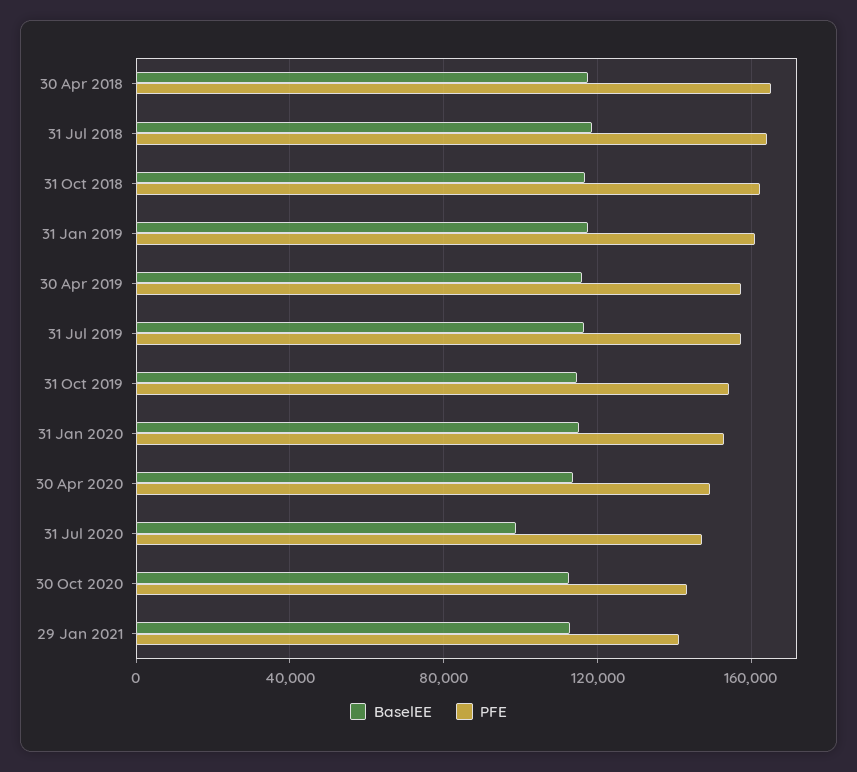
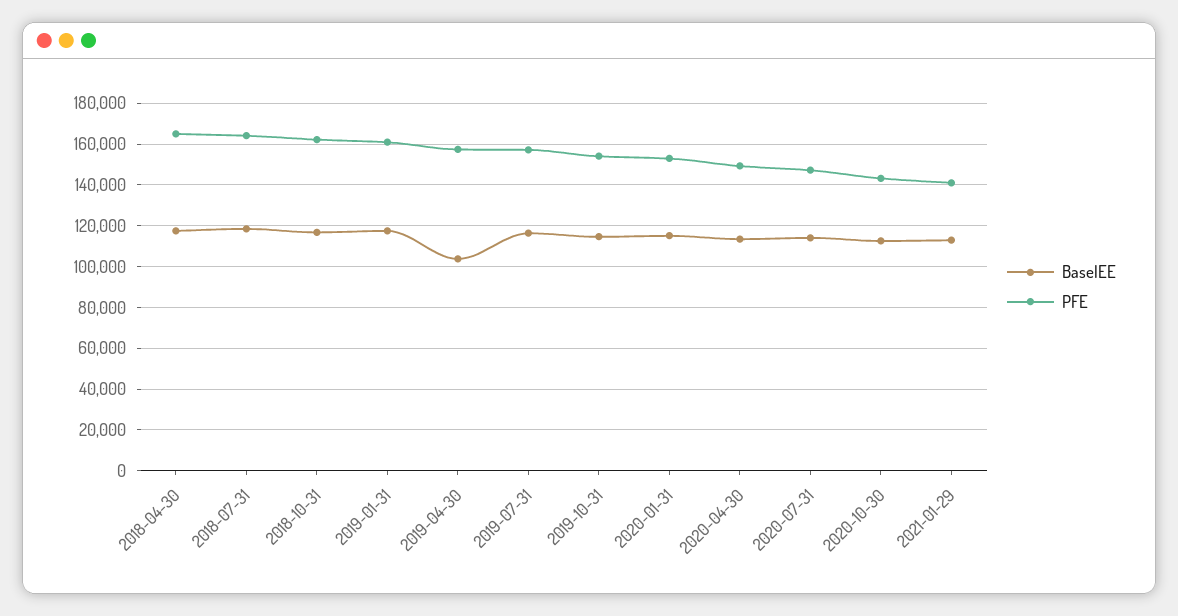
  {
    "BaselEE": {
      "30 Apr 2018": 120000,
      "31 Jul 2018": 120000,
      "31 Oct 2018": 115000,
      "31 Jan 2019": 120000,
-     "30 Apr 2019": 115000,
+     "30 Apr 2019": 105000,
      "31 Jul 2019": 115000,
      "31 Oct 2019": 115000,
      "31 Jan 2020": 115000,
      "30 Apr 2020": 115000,
-     "31 Jul 2020": 100000,
+     "31 Jul 2020": 115000,
      "30 Oct 2020": 115000,
      "29 Jan 2021": 115000
    },
    "PFE": {
      "30 Apr 2018": 165000,
      "31 Jul 2018": 165000,
      "31 Oct 2018": 160000,
      "31 Jan 2019": 160000,
      "30 Apr 2019": 155000,
      "31 Jul 2019": 155000,
      "31 Oct 2019": 155000,
      "31 Jan 2020": 155000,
      "30 Apr 2020": 150000,
      "31 Jul 2020": 145000,
      "30 Oct 2020": 145000,
      "29 Jan 2021": 140000
    }
  }

